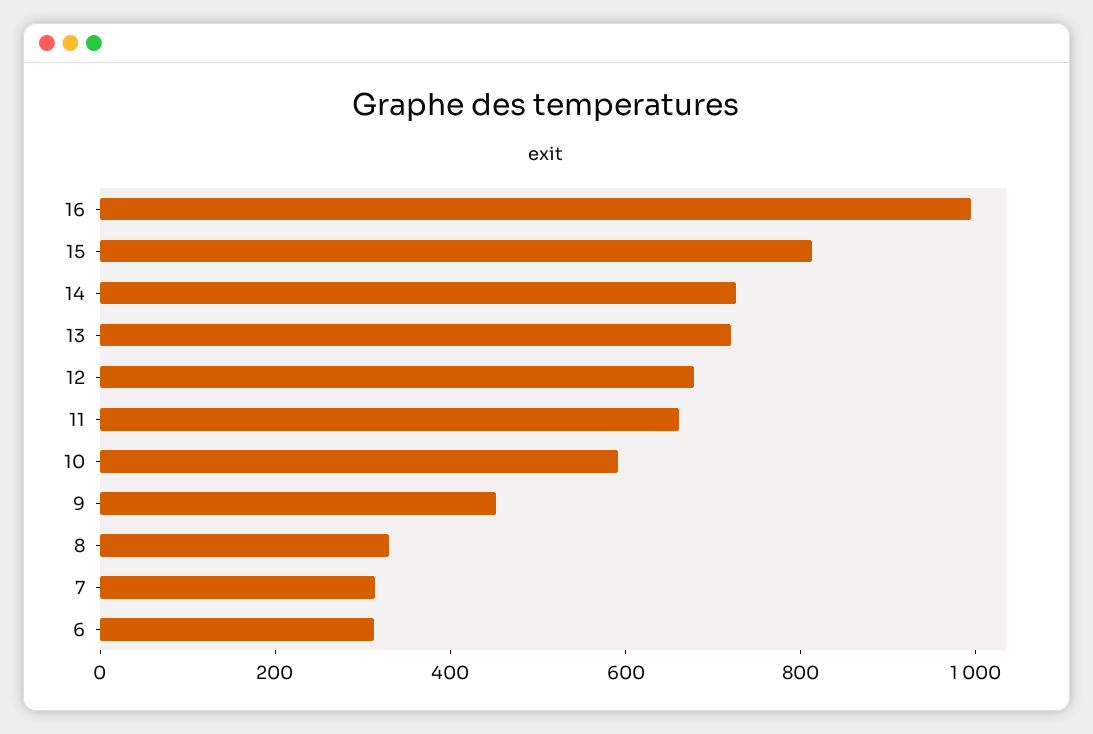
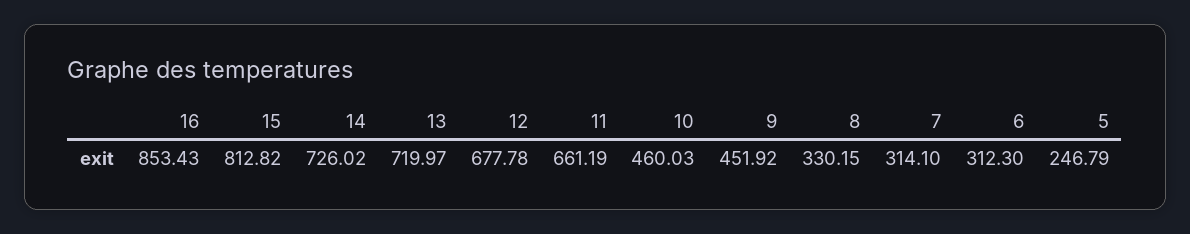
  {
-   "16": 1000,
+   "16": 853.43,
    "15": 812.82,
    "14": 726.02,
    "13": 719.97,
    "12": 677.78,
    "11": 661.19,
-   "10": 600,
+   "10": 460.03,
    "9": 451.92,
    "8": 330.15,
    "7": 314.1,
-   "6": 312.3
+   "6": 312.3,
+   "5": 246.79
  }

